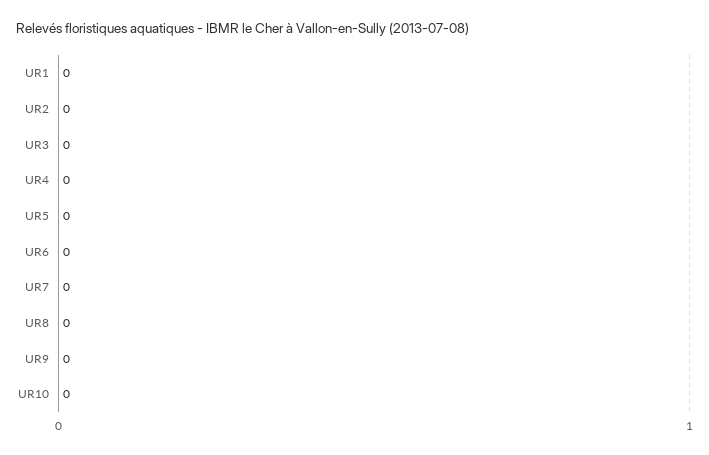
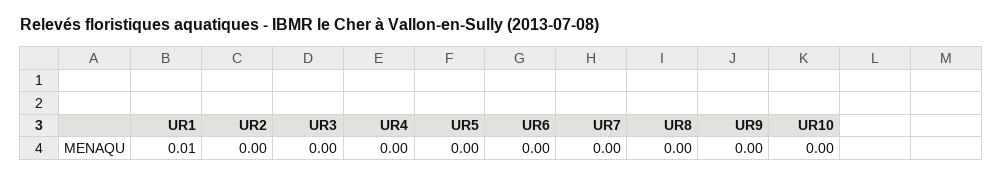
  {
-   "UR1": 0,
+   "UR1": 0.01,
    "UR2": 0,
    "UR3": 0,
    "UR4": 0,
    "UR5": 0,
    "UR6": 0,
    "UR7": 0,
    "UR8": 0,
    "UR9": 0,
    "UR10": 0
  }

